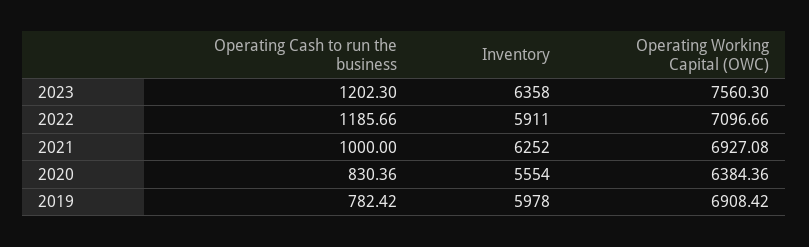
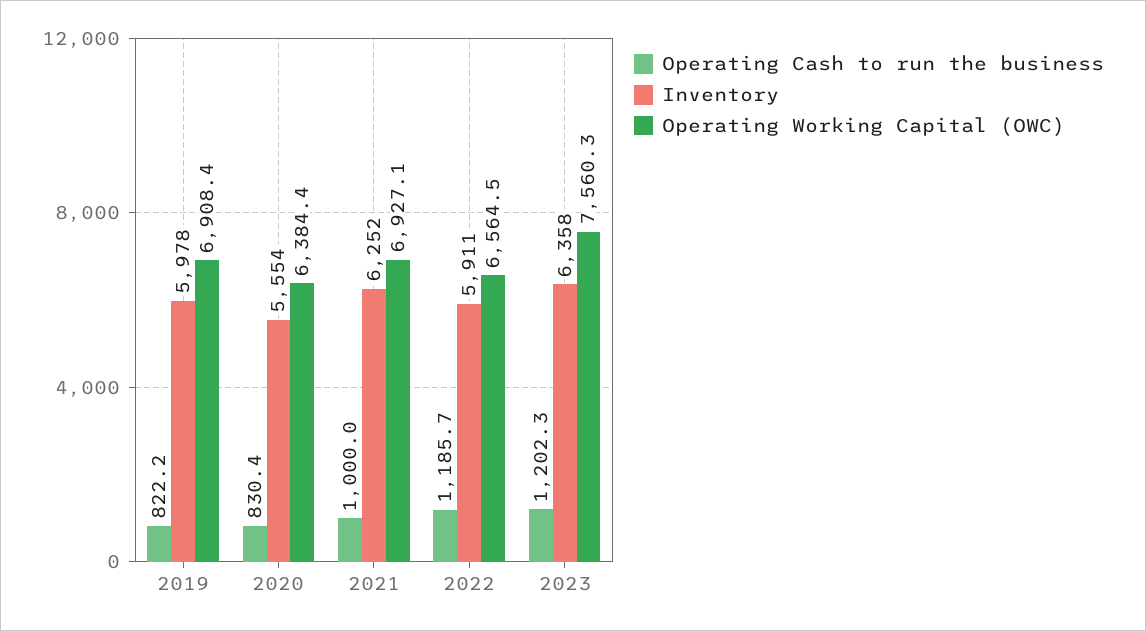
  {
    "Operating Cash to run the business": {
      "2023": 1202.3,
      "2022": 1185.66,
      "2021": 1000,
      "2020": 830.36,
-     "2019": 782.42
+     "2019": 822.2
    },
    "Inventory": {
      "2023": 6358,
      "2022": 5911,
      "2021": 6252,
      "2020": 5554,
      "2019": 5978
    },
    "Operating Working Capital (OWC)": {
      "2023": 7560.3,
-     "2022": 7096.66,
+     "2022": 6564.5,
      "2021": 6927.08,
      "2020": 6384.36,
      "2019": 6908.42
    }
  }

